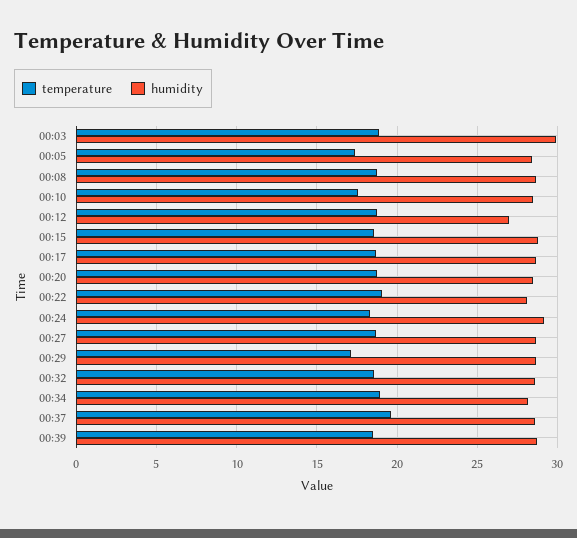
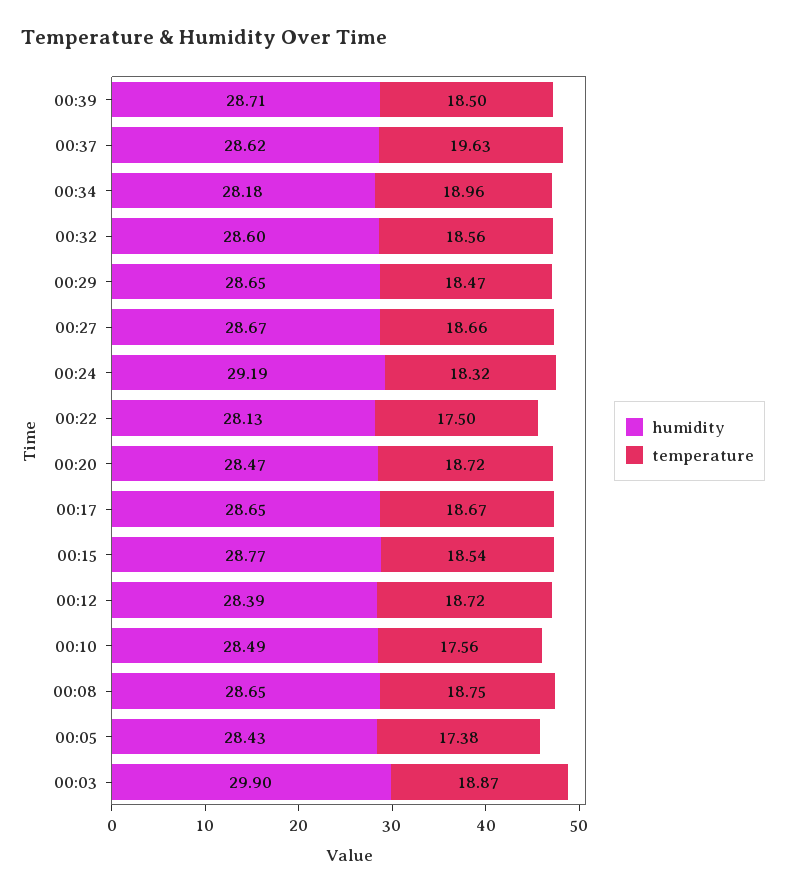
  {
    "temperature": {
      "00:03": 18.87,
      "00:05": 17.38,
      "00:08": 18.75,
      "00:10": 17.56,
      "00:12": 18.72,
      "00:15": 18.54,
      "00:17": 18.67,
      "00:20": 18.72,
-     "00:22": 19,
+     "00:22": 17.5,
      "00:24": 18.32,
      "00:27": 18.66,
-     "00:29": 17,
+     "00:29": 18.47,
      "00:32": 18.56,
      "00:34": 18.96,
      "00:37": 19.63,
      "00:39": 18.5
    },
    "humidity": {
      "00:03": 29.9,
      "00:05": 28.43,
      "00:08": 28.65,
      "00:10": 28.49,
-     "00:12": 27,
+     "00:12": 28.39,
      "00:15": 28.77,
      "00:17": 28.65,
      "00:20": 28.47,
      "00:22": 28.13,
      "00:24": 29.19,
      "00:27": 28.67,
      "00:29": 28.65,
      "00:32": 28.6,
      "00:34": 28.18,
      "00:37": 28.62,
      "00:39": 28.71
    }
  }

